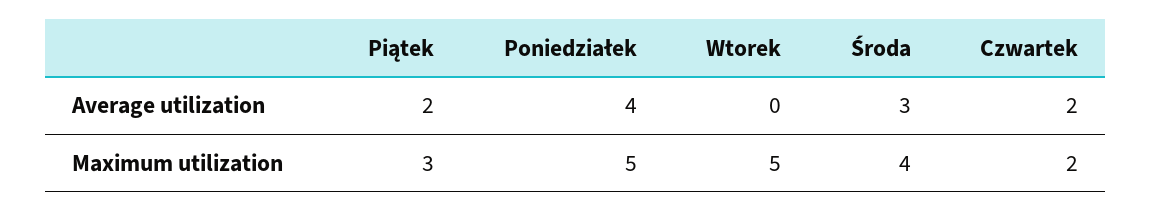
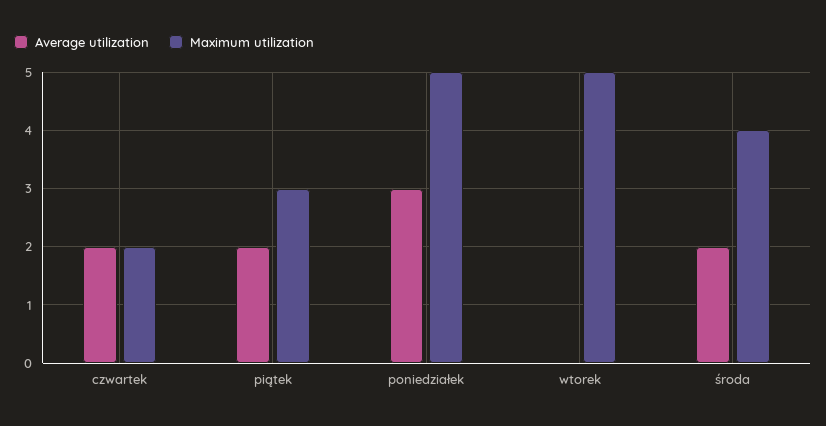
  {
    "Average utilization": {
      "Piątek": 2,
-     "Poniedziałek": 4,
+     "Poniedziałek": 3,
      "Wtorek": 0,
-     "Środa": 3,
+     "Środa": 2,
      "Czwartek": 2
    },
    "Maximum utilization": {
      "Piątek": 3,
      "Poniedziałek": 5,
      "Wtorek": 5,
      "Środa": 4,
      "Czwartek": 2
    }
  }

